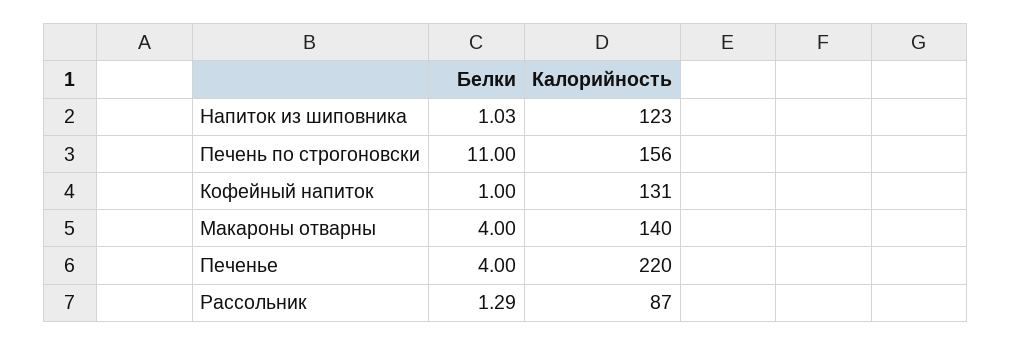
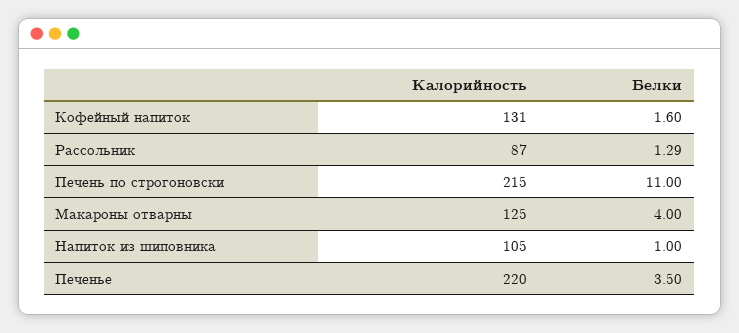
  {
    "Белки": {
-     "Напиток из шиповника": 1.03,
+     "Напиток из шиповника": 1,
      "Печень по строгоновски": 11,
-     "Кофейный напиток": 1,
+     "Кофейный напиток": 1.6,
      "Макароны отварны": 4,
-     "Печенье": 4,
+     "Печенье": 3.5,
      "Рассольник": 1.29
    },
    "Калорийность": {
-     "Напиток из шиповника": 123,
+     "Напиток из шиповника": 105,
-     "Печень по строгоновски": 156,
+     "Печень по строгоновски": 215,
      "Кофейный напиток": 131,
-     "Макароны отварны": 140,
+     "Макароны отварны": 125,
      "Печенье": 220,
      "Рассольник": 87
    }
  }

